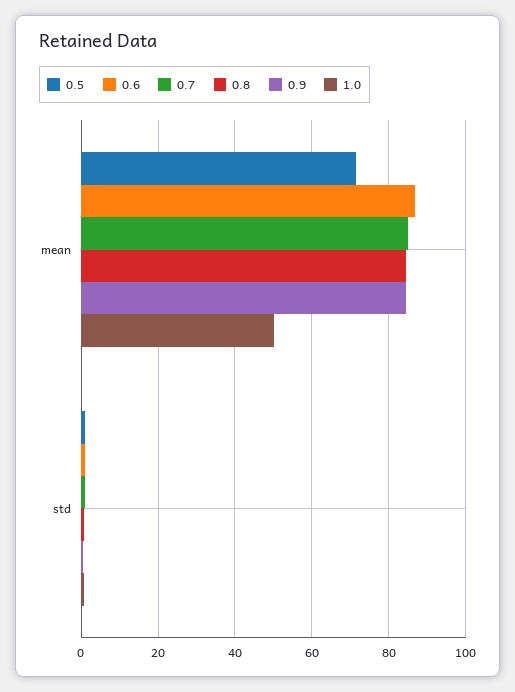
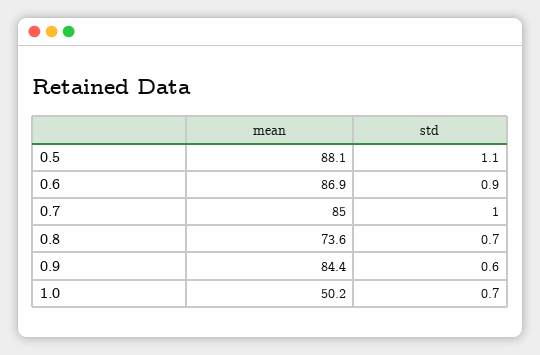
  {
    "0.5": {
-     "mean": 72,
+     "mean": 88.1,
      "std": 1.1
    },
    "0.6": {
      "mean": 86.9,
      "std": 0.9
    },
    "0.7": {
      "mean": 85,
      "std": 1
    },
    "0.8": {
-     "mean": 84,
+     "mean": 73.6,
      "std": 0.7
    },
    "0.9": {
      "mean": 84.4,
      "std": 0.6
    },
    "1.0": {
      "mean": 50.2,
      "std": 0.7
    }
  }

